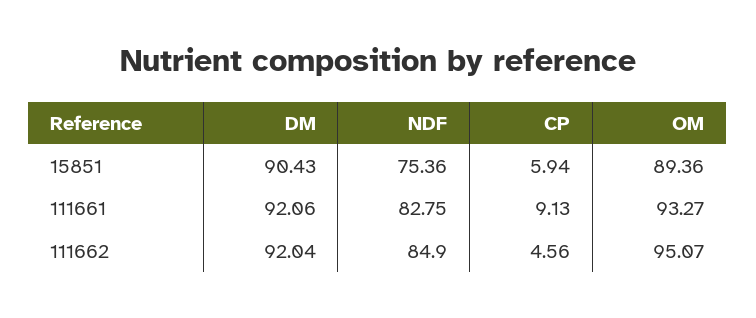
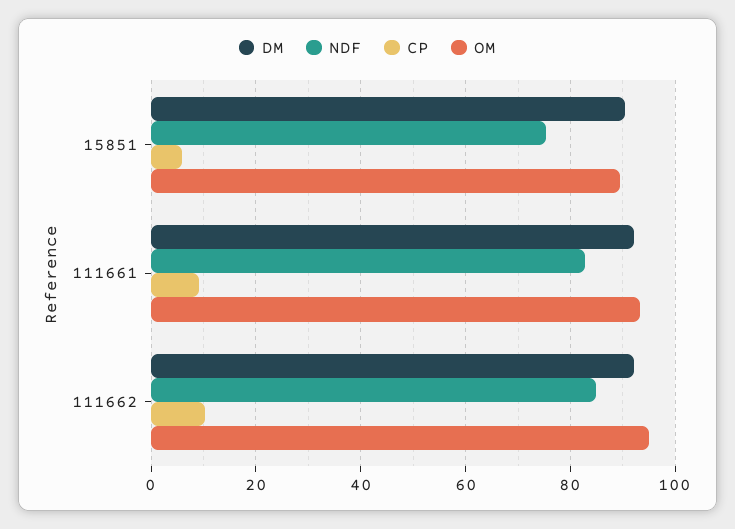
  {
    "DM": {
      "15851": 90.43,
      "111661": 92.06,
      "111662": 92.04
    },
    "NDF": {
      "15851": 75.36,
      "111661": 82.75,
      "111662": 84.9
    },
    "CP": {
      "15851": 5.94,
      "111661": 9.13,
-     "111662": 4.56
+     "111662": 10
    },
    "OM": {
      "15851": 89.36,
      "111661": 93.27,
      "111662": 95.07
    }
  }

